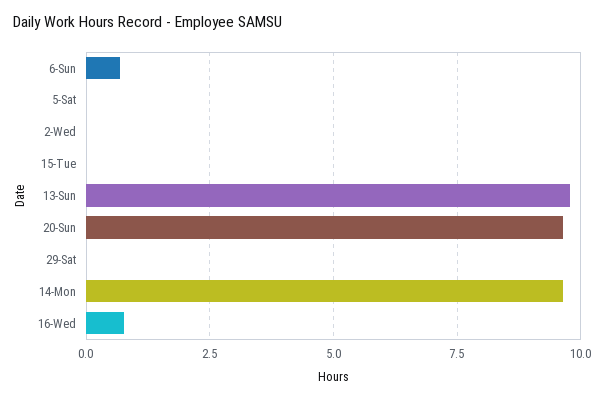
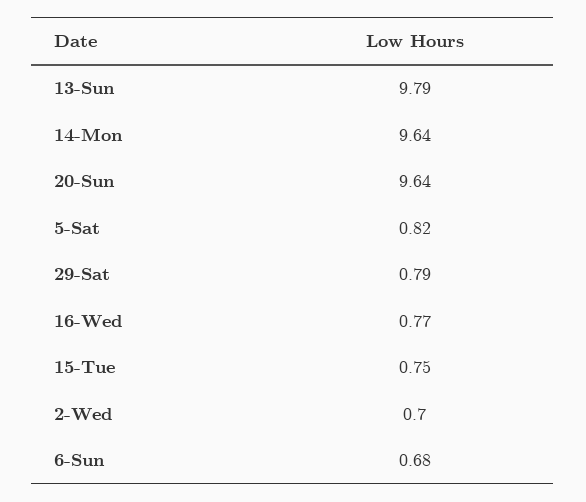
  {
    "6-Sun": 0.68,
-   "5-Sat": 0,
+   "5-Sat": 0.82,
-   "2-Wed": 0,
+   "2-Wed": 0.7,
-   "15-Tue": 0,
+   "15-Tue": 0.75,
    "13-Sun": 9.79,
    "20-Sun": 9.64,
-   "29-Sat": 0,
+   "29-Sat": 0.79,
    "14-Mon": 9.64,
    "16-Wed": 0.77
  }

